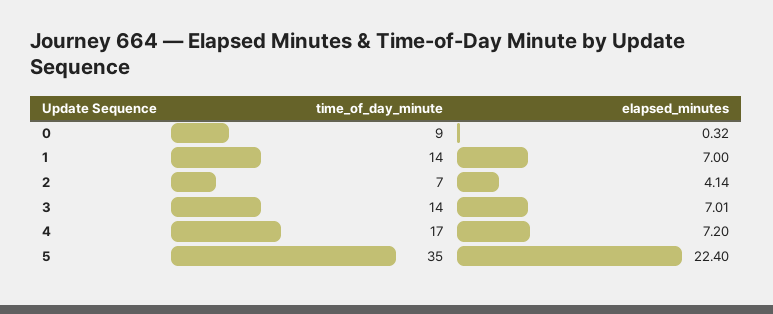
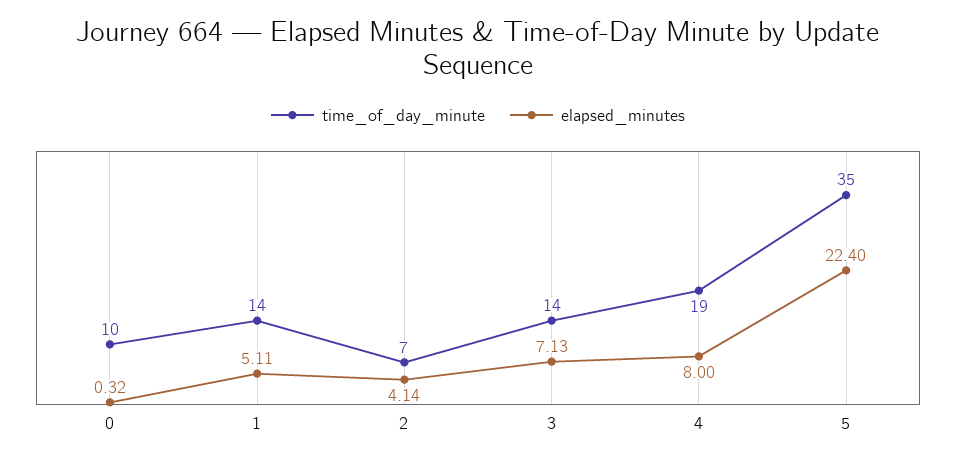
  {
    "time_of_day_minute": {
-     "0": 9,
+     "0": 10,
      "1": 14,
      "2": 7,
      "3": 14,
-     "4": 17,
+     "4": 19,
      "5": 35
    },
    "elapsed_minutes": {
      "0": 0.32,
-     "1": 7,
+     "1": 5.11,
      "2": 4.14,
-     "3": 7.01,
+     "3": 7.13,
-     "4": 7.2,
+     "4": 8,
      "5": 22.4
    }
  }

